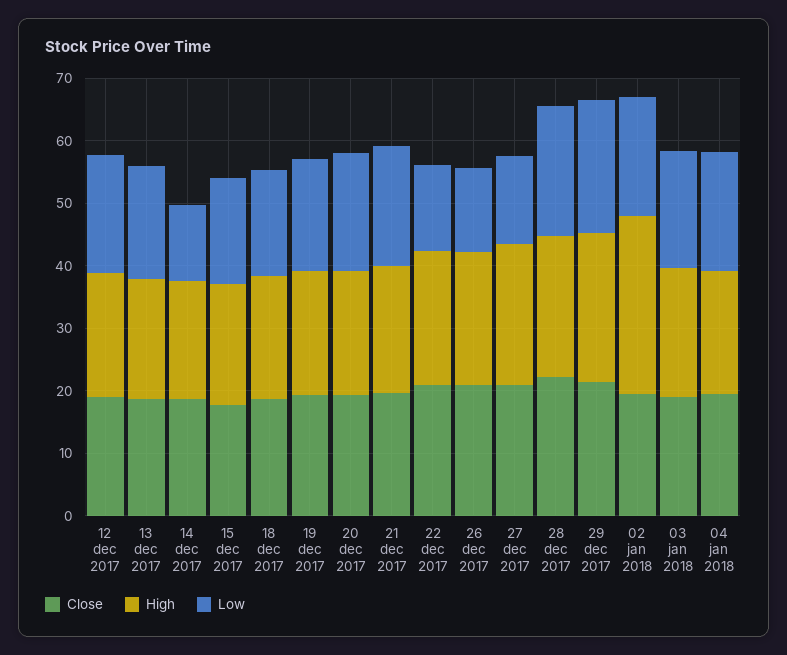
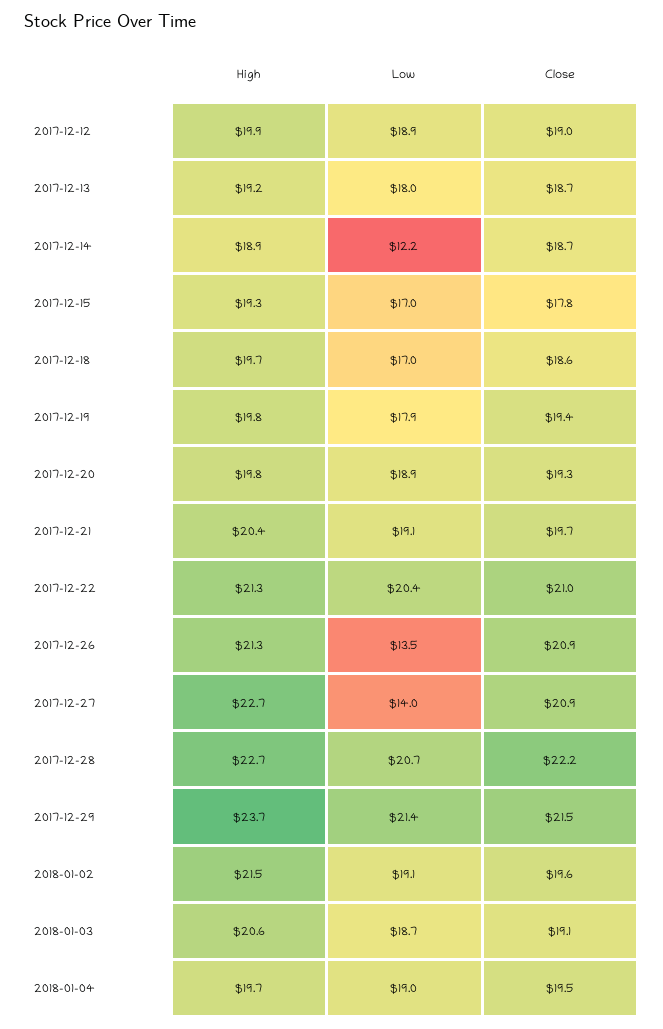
  {
    "Close": {
      "12 dec 2017": 19,
      "13 dec 2017": 18.7,
      "14 dec 2017": 18.7,
      "15 dec 2017": 17.8,
      "18 dec 2017": 18.6,
      "19 dec 2017": 19.4,
      "20 dec 2017": 19.3,
      "21 dec 2017": 19.7,
      "22 dec 2017": 21,
      "26 dec 2017": 20.9,
      "27 dec 2017": 20.9,
      "28 dec 2017": 22.2,
      "29 dec 2017": 21.5,
      "02 jan 2018": 19.6,
      "03 jan 2018": 19.1,
      "04 jan 2018": 19.5
    },
    "High": {
      "12 dec 2017": 19.9,
      "13 dec 2017": 19.2,
      "14 dec 2017": 18.9,
      "15 dec 2017": 19.3,
      "18 dec 2017": 19.7,
      "19 dec 2017": 19.8,
      "20 dec 2017": 19.8,
      "21 dec 2017": 20.4,
      "22 dec 2017": 21.3,
      "26 dec 2017": 21.3,
      "27 dec 2017": 22.7,
      "28 dec 2017": 22.7,
      "29 dec 2017": 23.7,
-     "02 jan 2018": 28,
+     "02 jan 2018": 21.5,
      "03 jan 2018": 20.6,
      "04 jan 2018": 19.7
    },
    "Low": {
      "12 dec 2017": 18.9,
      "13 dec 2017": 18,
      "14 dec 2017": 12.2,
      "15 dec 2017": 17,
      "18 dec 2017": 17,
      "19 dec 2017": 17.9,
      "20 dec 2017": 18.9,
      "21 dec 2017": 19.1,
-     "22 dec 2017": 14,
+     "22 dec 2017": 20.4,
      "26 dec 2017": 13.5,
      "27 dec 2017": 14,
      "28 dec 2017": 20.7,
      "29 dec 2017": 21.4,
      "02 jan 2018": 19.1,
      "03 jan 2018": 18.7,
      "04 jan 2018": 19
    }
  }

